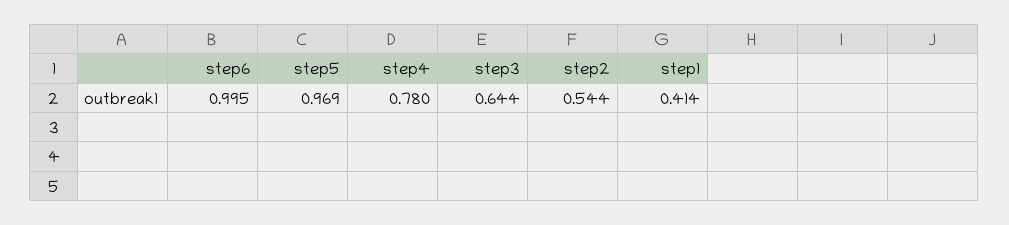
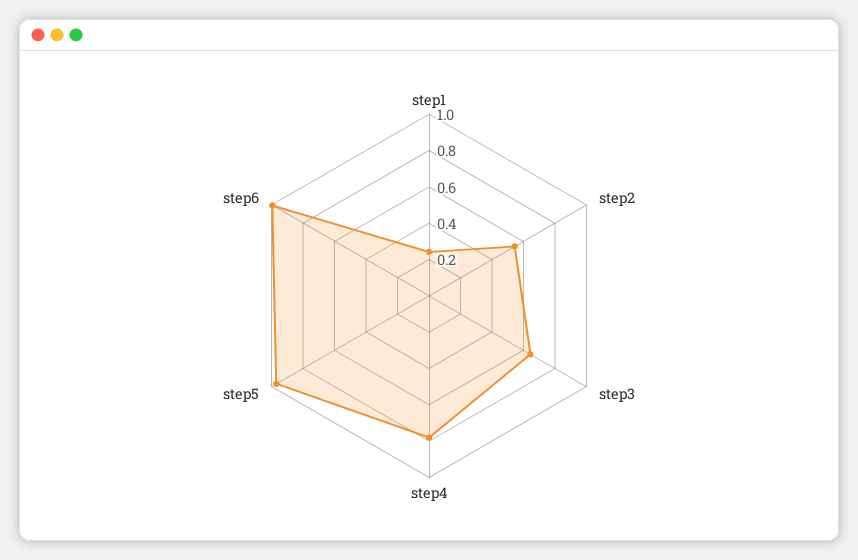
  {
    "step6": 0.995,
    "step5": 0.969,
    "step4": 0.78,
    "step3": 0.644,
    "step2": 0.544,
-   "step1": 0.414
+   "step1": 0.25
  }

